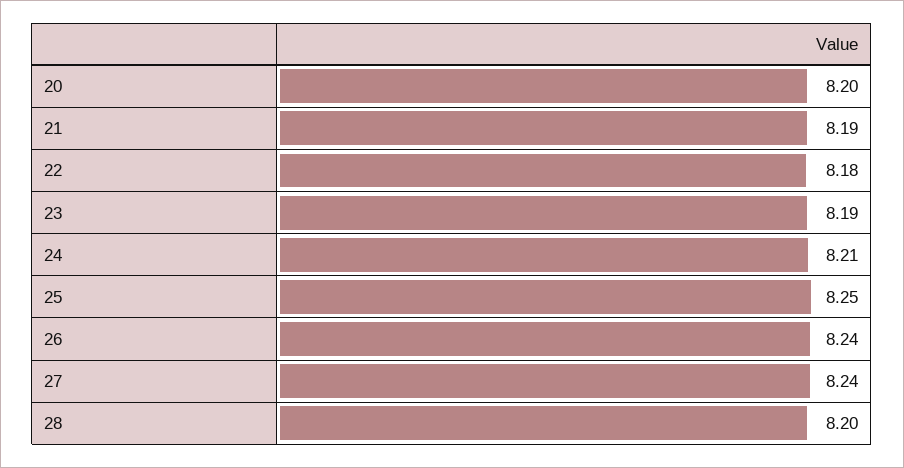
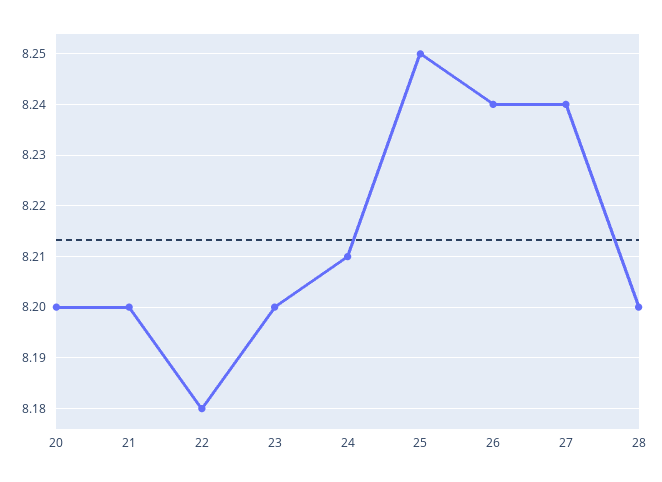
  {
    "20": 8.2,
-   "21": 8.19,
+   "21": 8.2,
    "22": 8.18,
-   "23": 8.19,
+   "23": 8.2,
    "24": 8.21,
    "25": 8.25,
    "26": 8.24,
    "27": 8.24,
    "28": 8.2
  }

